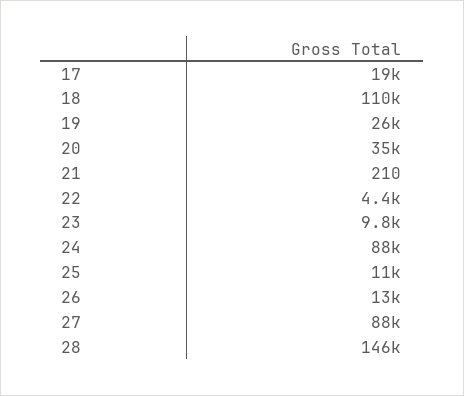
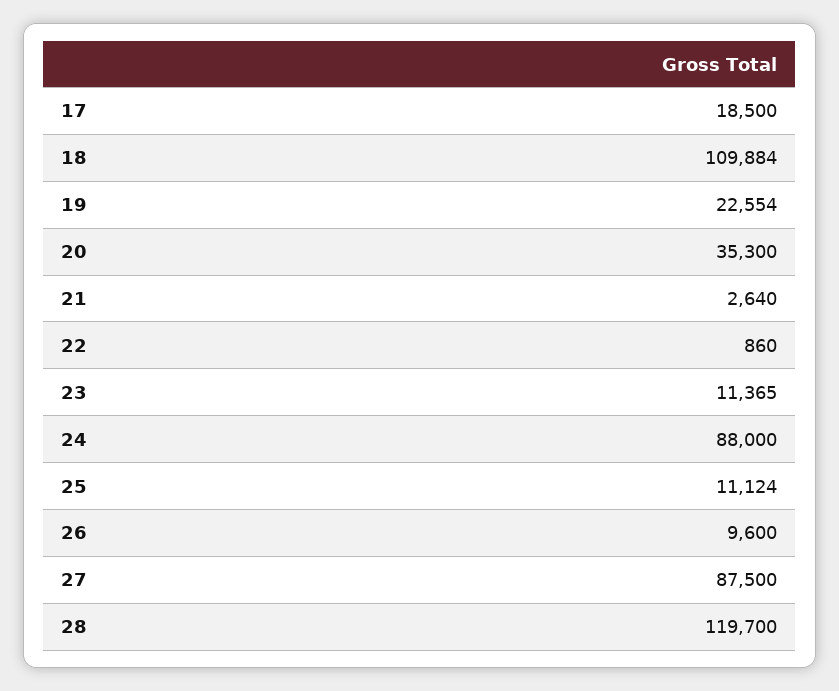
  {
    "17": 18500,
    "18": 109884,
-   "19": 26000,
+   "19": 22554,
    "20": 35300,
-   "21": 210,
+   "21": 2640,
-   "22": 4400,
+   "22": 860,
-   "23": 9800,
+   "23": 11365,
    "24": 88000,
    "25": 11124,
-   "26": 13000,
+   "26": 9600,
    "27": 87500,
-   "28": 146000
+   "28": 119700
  }

